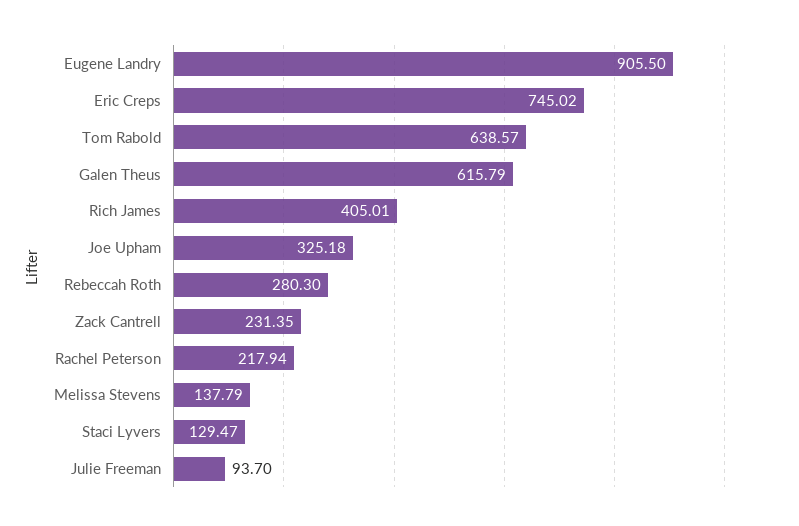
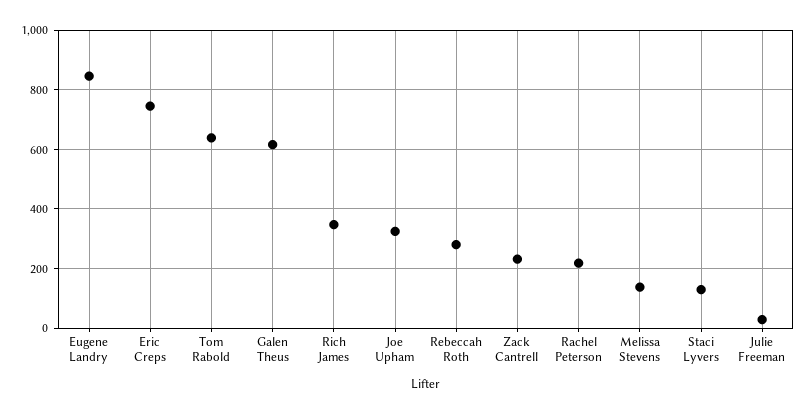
  {
-   "Eugene Landry": 905.5,
+   "Eugene Landry": 850,
    "Eric Creps": 745.02,
    "Tom Rabold": 638.57,
    "Galen Theus": 615.79,
-   "Rich James": 405.01,
+   "Rich James": 350,
    "Joe Upham": 325.18,
    "Rebeccah Roth": 280.3,
    "Zack Cantrell": 231.35,
    "Rachel Peterson": 217.94,
    "Melissa Stevens": 137.79,
    "Staci Lyvers": 129.47,
-   "Julie Freeman": 93.7
+   "Julie Freeman": 25
  }

